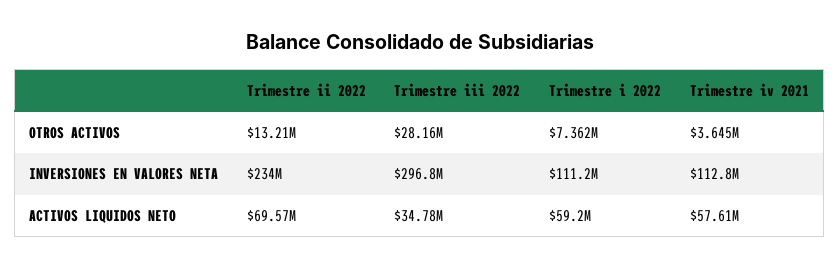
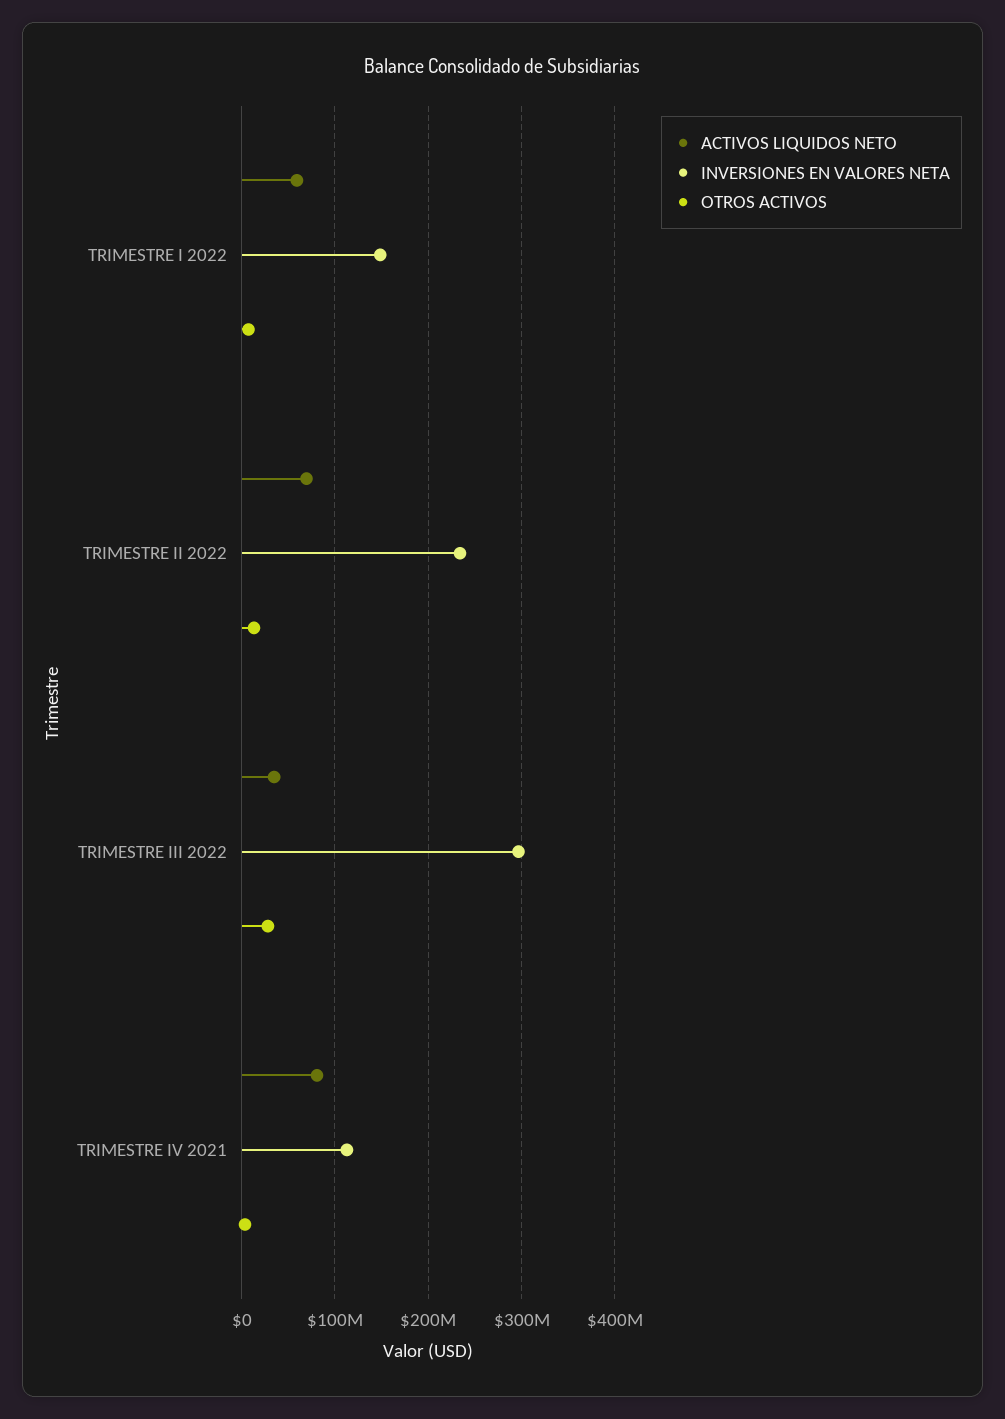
  {
    "OTROS ACTIVOS": {
      "Trimestre ii 2022": 13210000,
      "Trimestre iii 2022": 28160000,
      "Trimestre i 2022": 7362000,
      "Trimestre iv 2021": 3645000
    },
    "INVERSIONES EN VALORES NETA": {
      "Trimestre ii 2022": 234000000,
      "Trimestre iii 2022": 296800000,
-     "Trimestre i 2022": 111200000,
+     "Trimestre i 2022": 150000000,
      "Trimestre iv 2021": 112800000
    },
    "ACTIVOS LIQUIDOS NETO": {
      "Trimestre ii 2022": 69570000,
      "Trimestre iii 2022": 34780000,
      "Trimestre i 2022": 59200000,
-     "Trimestre iv 2021": 57610000
+     "Trimestre iv 2021": 80000000
    }
  }

